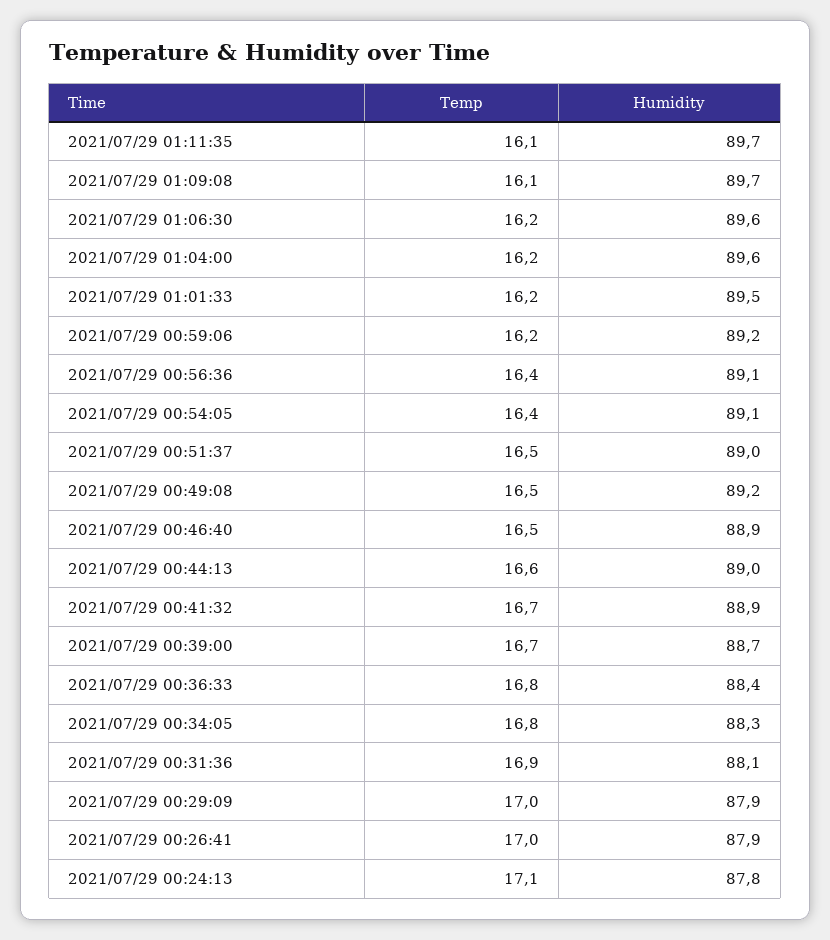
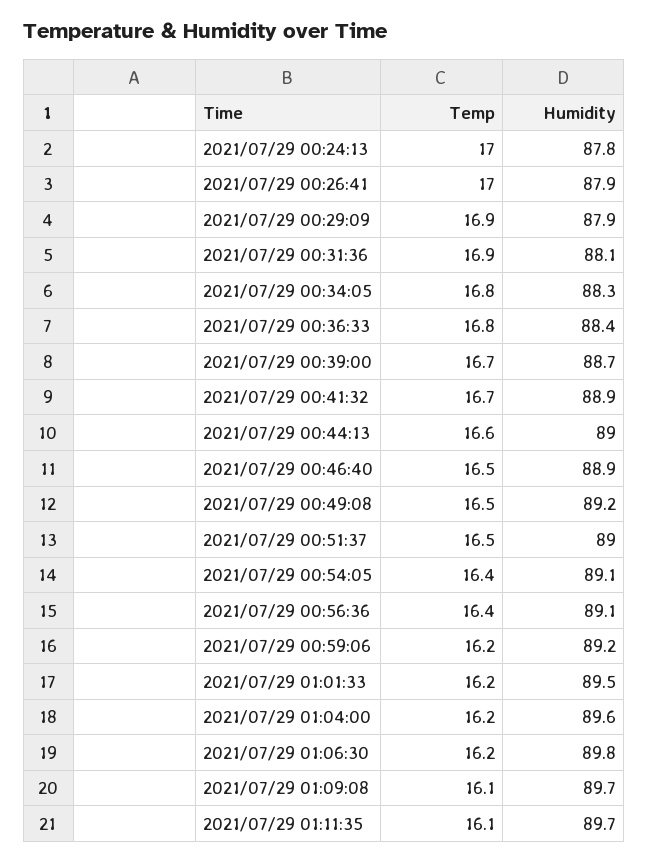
  {
    "Temp": {
      "2021/07/29 01:11:35": 16.1,
      "2021/07/29 01:09:08": 16.1,
      "2021/07/29 01:06:30": 16.2,
      "2021/07/29 01:04:00": 16.2,
      "2021/07/29 01:01:33": 16.2,
      "2021/07/29 00:59:06": 16.2,
      "2021/07/29 00:56:36": 16.4,
      "2021/07/29 00:54:05": 16.4,
      "2021/07/29 00:51:37": 16.5,
      "2021/07/29 00:49:08": 16.5,
      "2021/07/29 00:46:40": 16.5,
      "2021/07/29 00:44:13": 16.6,
      "2021/07/29 00:41:32": 16.7,
      "2021/07/29 00:39:00": 16.7,
      "2021/07/29 00:36:33": 16.8,
      "2021/07/29 00:34:05": 16.8,
      "2021/07/29 00:31:36": 16.9,
-     "2021/07/29 00:29:09": 17,
+     "2021/07/29 00:29:09": 16.9,
      "2021/07/29 00:26:41": 17,
-     "2021/07/29 00:24:13": 17.1
+     "2021/07/29 00:24:13": 17
    },
    "Humidity": {
      "2021/07/29 01:11:35": 89.7,
      "2021/07/29 01:09:08": 89.7,
-     "2021/07/29 01:06:30": 89.6,
+     "2021/07/29 01:06:30": 89.8,
      "2021/07/29 01:04:00": 89.6,
      "2021/07/29 01:01:33": 89.5,
      "2021/07/29 00:59:06": 89.2,
      "2021/07/29 00:56:36": 89.1,
      "2021/07/29 00:54:05": 89.1,
      "2021/07/29 00:51:37": 89,
      "2021/07/29 00:49:08": 89.2,
      "2021/07/29 00:46:40": 88.9,
      "2021/07/29 00:44:13": 89,
      "2021/07/29 00:41:32": 88.9,
      "2021/07/29 00:39:00": 88.7,
      "2021/07/29 00:36:33": 88.4,
      "2021/07/29 00:34:05": 88.3,
      "2021/07/29 00:31:36": 88.1,
      "2021/07/29 00:29:09": 87.9,
      "2021/07/29 00:26:41": 87.9,
      "2021/07/29 00:24:13": 87.8
    }
  }

